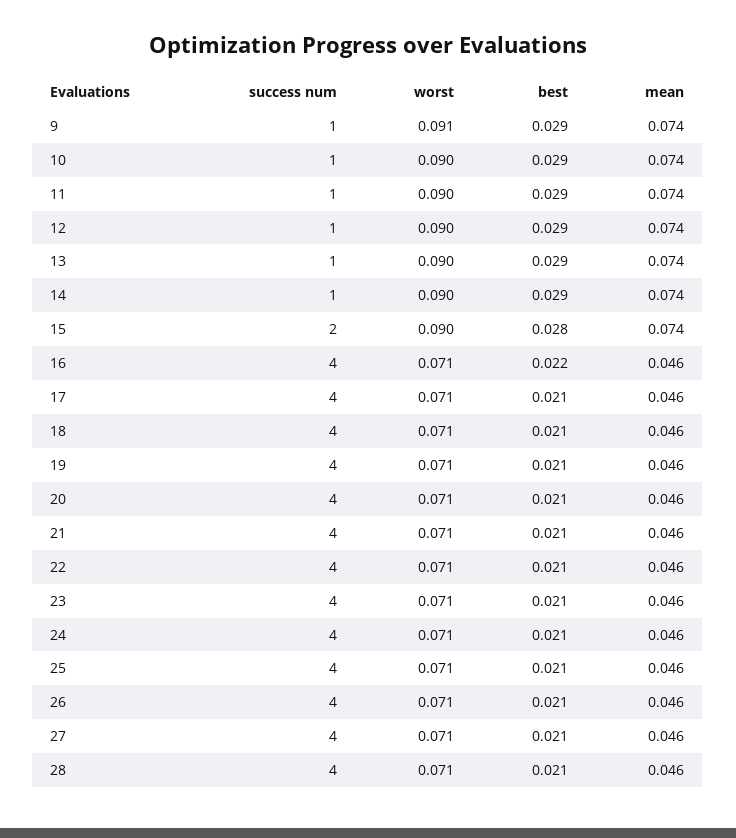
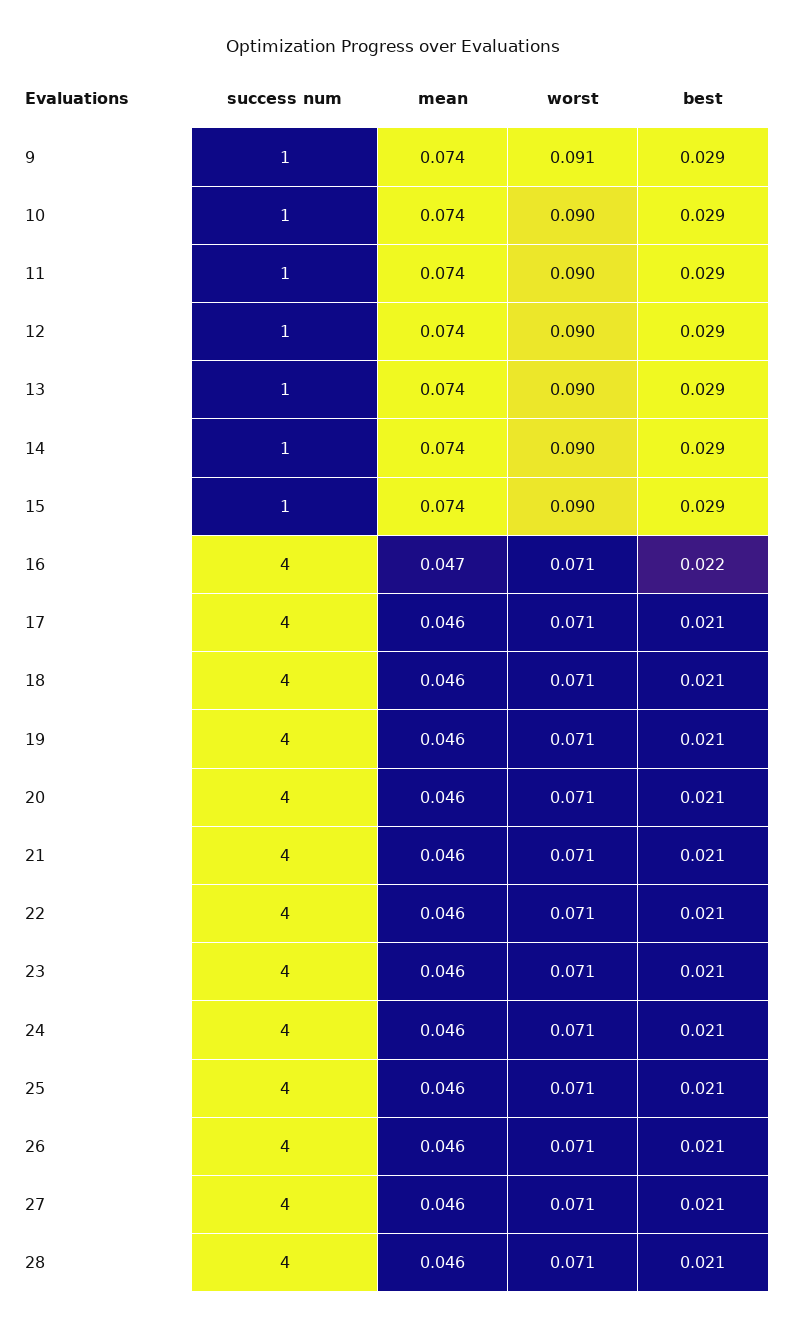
  {
    "success num": {
      "9": 1,
      "10": 1,
      "11": 1,
      "12": 1,
      "13": 1,
      "14": 1,
-     "15": 2,
+     "15": 1,
      "16": 4,
      "17": 4,
      "18": 4,
      "19": 4,
      "20": 4,
      "21": 4,
      "22": 4,
      "23": 4,
      "24": 4,
      "25": 4,
      "26": 4,
      "27": 4,
      "28": 4
    },
    "worst": {
      "9": 0.091,
      "10": 0.09,
      "11": 0.09,
      "12": 0.09,
      "13": 0.09,
      "14": 0.09,
      "15": 0.09,
      "16": 0.071,
      "17": 0.071,
      "18": 0.071,
      "19": 0.071,
      "20": 0.071,
      "21": 0.071,
      "22": 0.071,
      "23": 0.071,
      "24": 0.071,
      "25": 0.071,
      "26": 0.071,
      "27": 0.071,
      "28": 0.071
    },
    "best": {
      "9": 0.029,
      "10": 0.029,
      "11": 0.029,
      "12": 0.029,
      "13": 0.029,
      "14": 0.029,
-     "15": 0.028,
+     "15": 0.029,
      "16": 0.022,
      "17": 0.021,
      "18": 0.021,
      "19": 0.021,
      "20": 0.021,
      "21": 0.021,
      "22": 0.021,
      "23": 0.021,
      "24": 0.021,
      "25": 0.021,
      "26": 0.021,
      "27": 0.021,
      "28": 0.021
    },
    "mean": {
      "9": 0.074,
      "10": 0.074,
      "11": 0.074,
      "12": 0.074,
      "13": 0.074,
      "14": 0.074,
      "15": 0.074,
-     "16": 0.046,
+     "16": 0.047,
      "17": 0.046,
      "18": 0.046,
      "19": 0.046,
      "20": 0.046,
      "21": 0.046,
      "22": 0.046,
      "23": 0.046,
      "24": 0.046,
      "25": 0.046,
      "26": 0.046,
      "27": 0.046,
      "28": 0.046
    }
  }

